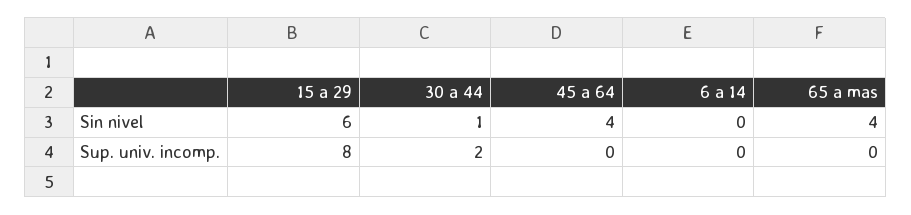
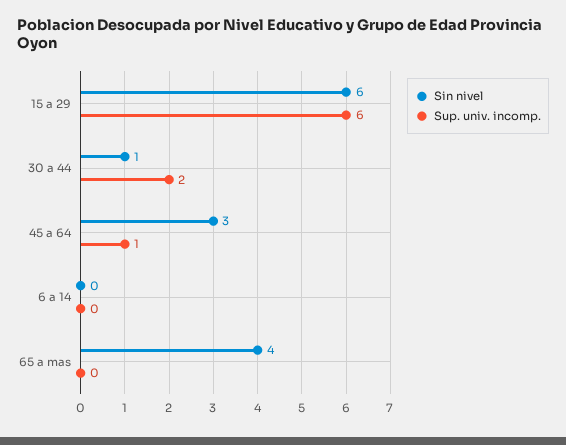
  {
    "Sin nivel": {
      "15 a 29": 6,
      "30 a 44": 1,
-     "45 a 64": 4,
+     "45 a 64": 3,
      "6 a 14": 0,
      "65 a mas": 4
    },
    "Sup. univ. incomp.": {
-     "15 a 29": 8,
+     "15 a 29": 6,
      "30 a 44": 2,
-     "45 a 64": 0,
+     "45 a 64": 1,
      "6 a 14": 0,
      "65 a mas": 0
    }
  }

